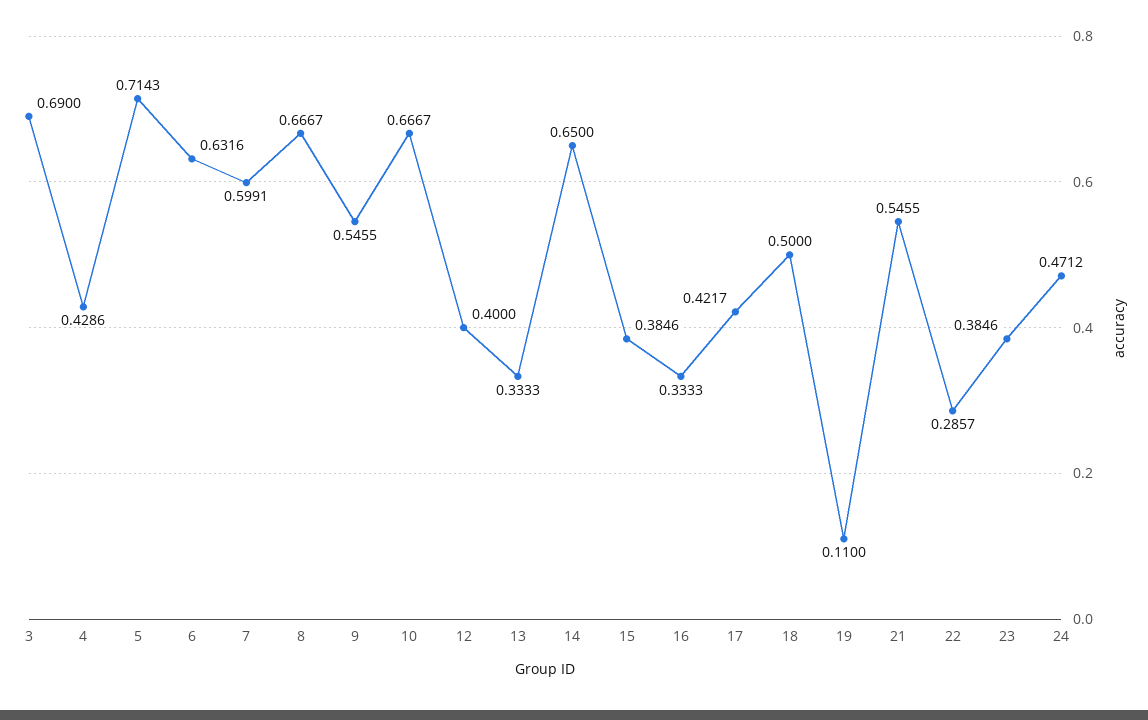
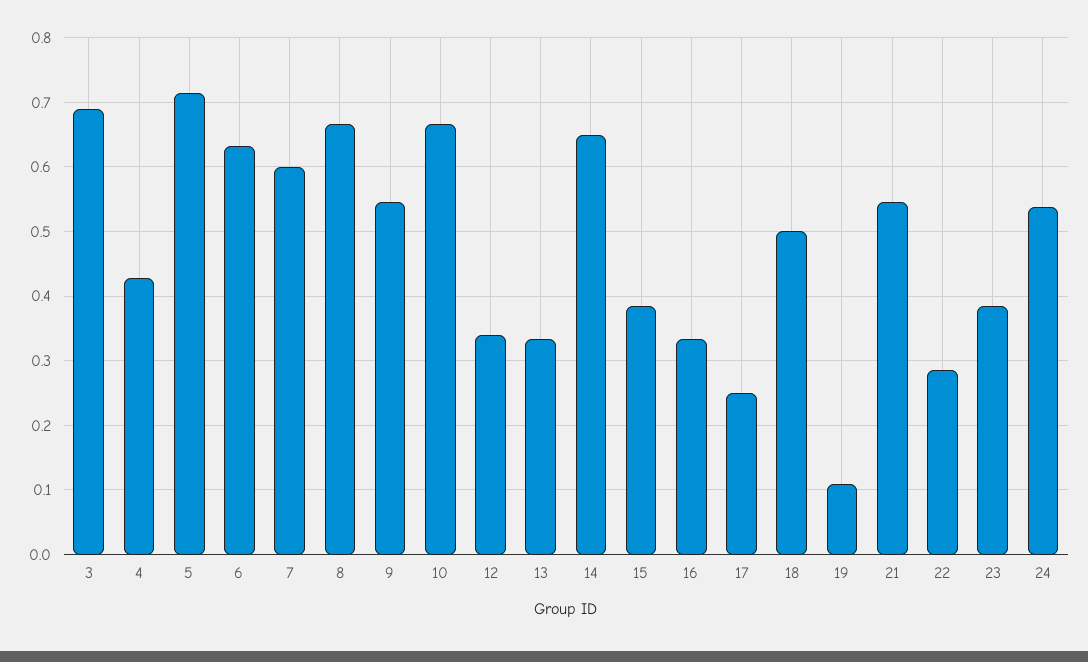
  {
    "3": 0.69,
    "4": 0.4286,
    "5": 0.7143,
    "6": 0.6316,
    "7": 0.5991,
    "8": 0.6667,
    "9": 0.5455,
    "10": 0.6667,
-   "12": 0.4,
+   "12": 0.34,
    "13": 0.3333,
    "14": 0.65,
    "15": 0.3846,
    "16": 0.3333,
-   "17": 0.4217,
+   "17": 0.25,
    "18": 0.5,
    "19": 0.11,
    "21": 0.5455,
    "22": 0.2857,
    "23": 0.3846,
-   "24": 0.4712
+   "24": 0.54
  }

